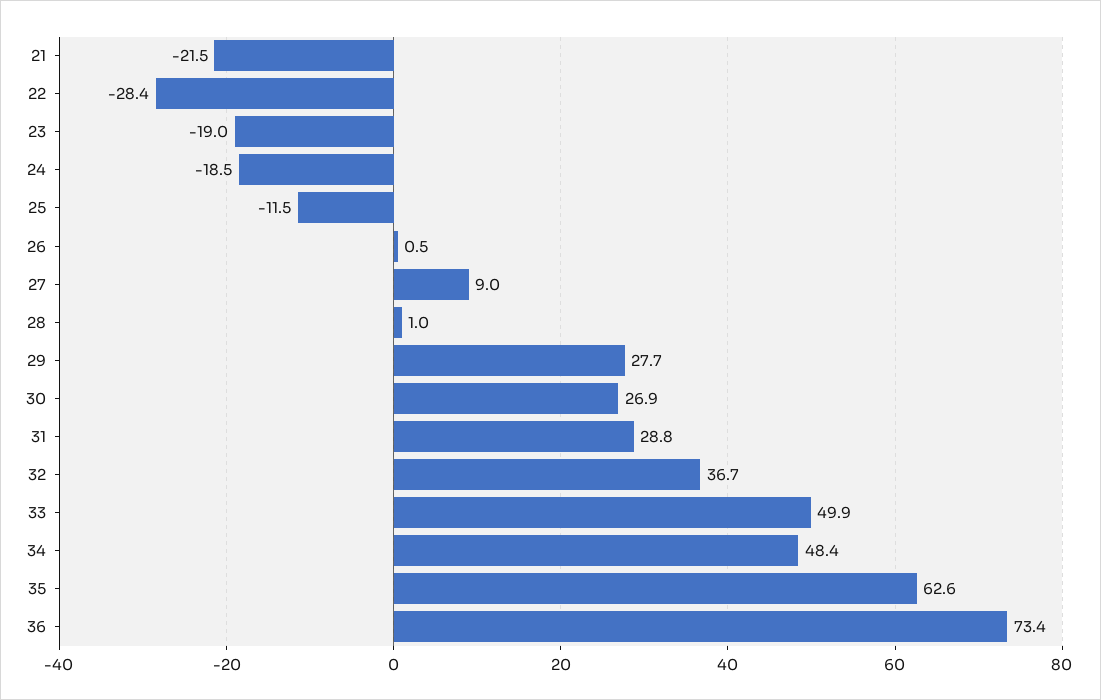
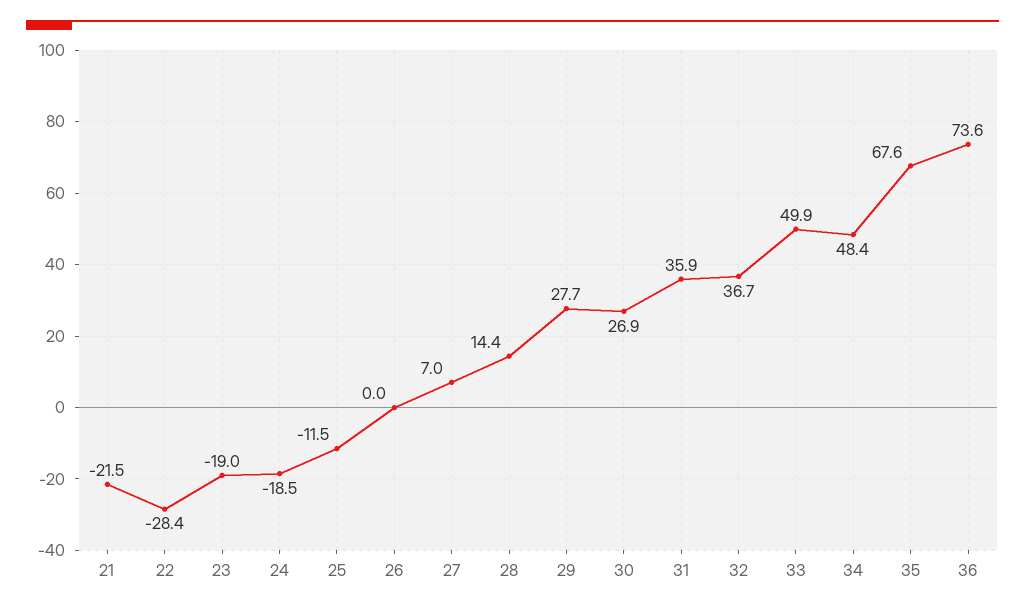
  {
    "21": -21.5,
    "22": -28.4,
    "23": -19,
    "24": -18.5,
    "25": -11.5,
-   "26": 0.5,
+   "26": 0,
-   "27": 9,
+   "27": 7,
-   "28": 1,
+   "28": 14.4,
    "29": 27.7,
    "30": 26.9,
-   "31": 28.8,
+   "31": 35.9,
    "32": 36.7,
    "33": 49.9,
    "34": 48.4,
-   "35": 62.6,
+   "35": 67.6,
-   "36": 73.4
+   "36": 73.6
  }

